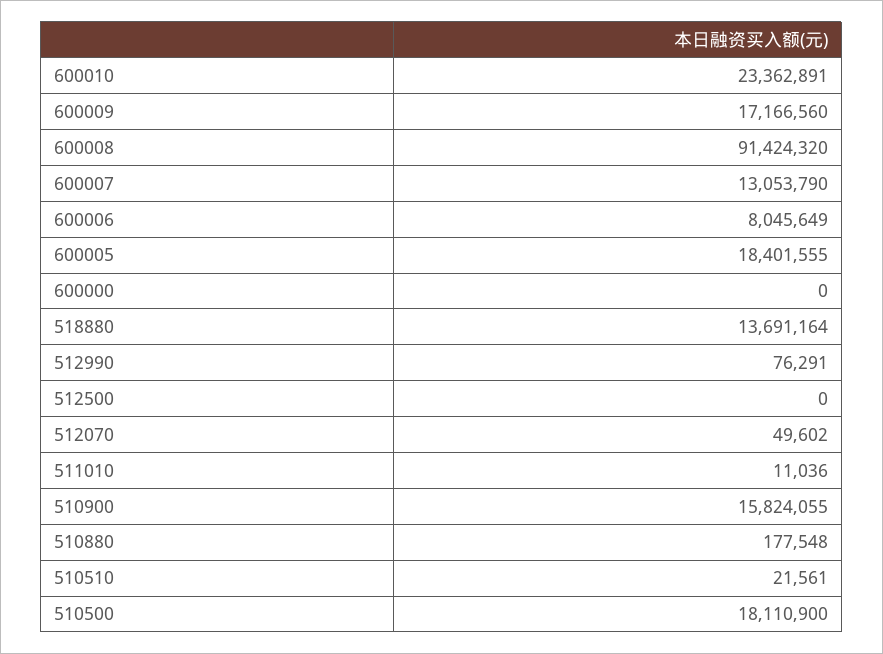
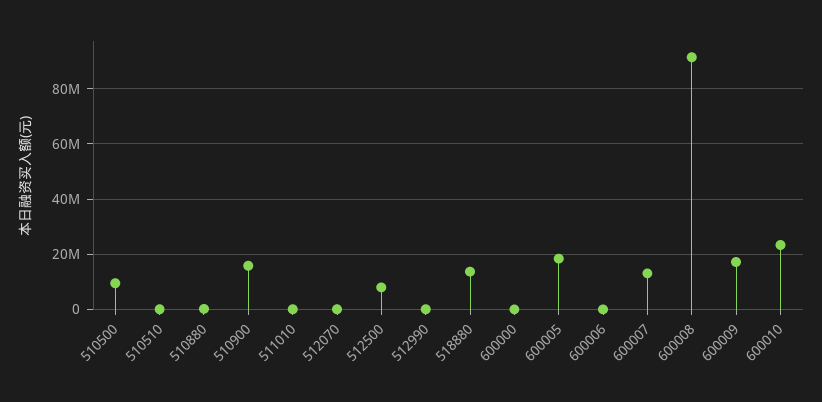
  {
    "600010": 23362891,
    "600009": 17166560,
    "600008": 91424320,
    "600007": 13053790,
-   "600006": 8045649,
+   "600006": 0,
    "600005": 18401555,
    "600000": 0,
    "518880": 13691164,
    "512990": 76291,
-   "512500": 0,
+   "512500": 7500000,
    "512070": 49602,
    "511010": 11036,
    "510900": 15824055,
    "510880": 177548,
    "510510": 21561,
-   "510500": 18110900
+   "510500": 10000000
  }

